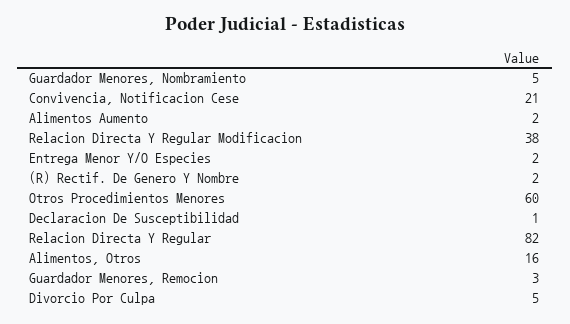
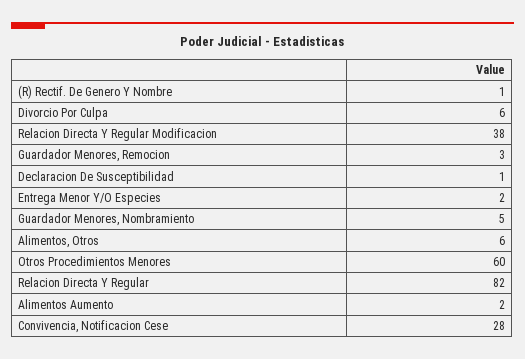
  {
    "Guardador Menores, Nombramiento": 5,
-   "Convivencia, Notificacion Cese": 21,
+   "Convivencia, Notificacion Cese": 28,
    "Alimentos Aumento": 2,
    "Relacion Directa Y Regular Modificacion": 38,
    "Entrega Menor Y/O Especies": 2,
-   "(R) Rectif. De Genero Y Nombre": 2,
+   "(R) Rectif. De Genero Y Nombre": 1,
    "Otros Procedimientos Menores": 60,
    "Declaracion De Susceptibilidad": 1,
    "Relacion Directa Y Regular": 82,
-   "Alimentos, Otros": 16,
+   "Alimentos, Otros": 6,
    "Guardador Menores, Remocion": 3,
-   "Divorcio Por Culpa": 5
+   "Divorcio Por Culpa": 6
  }

